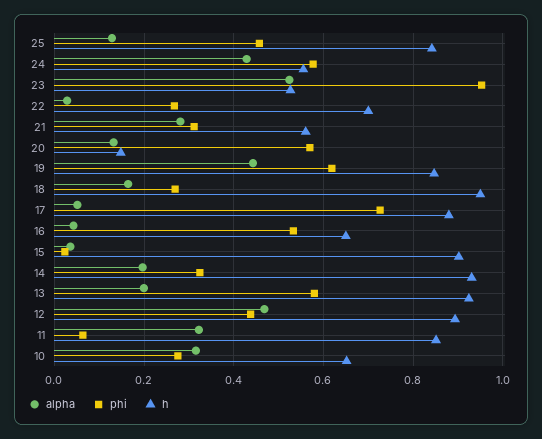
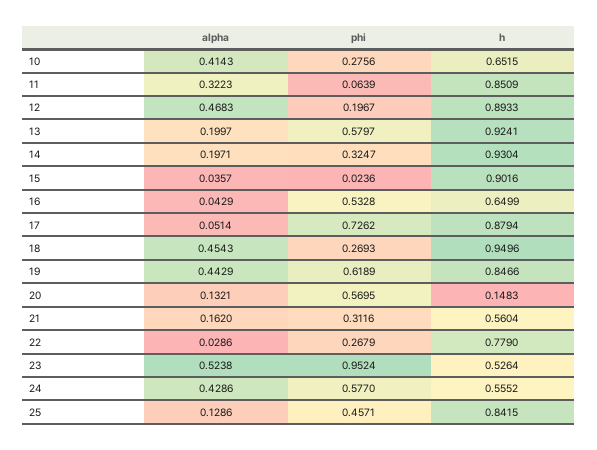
  {
    "alpha": {
      "25": 0.1286,
      "24": 0.4286,
      "23": 0.5238,
      "22": 0.0286,
-     "21": 0.28,
+     "21": 0.162,
      "20": 0.1321,
      "19": 0.4429,
-     "18": 0.16,
+     "18": 0.4543,
      "17": 0.0514,
      "16": 0.0429,
      "15": 0.0357,
      "14": 0.1971,
      "13": 0.1997,
      "12": 0.4683,
      "11": 0.3223,
-     "10": 0.32
+     "10": 0.4143
    },
    "phi": {
      "25": 0.4571,
      "24": 0.577,
      "23": 0.9524,
      "22": 0.2679,
      "21": 0.3116,
      "20": 0.5695,
      "19": 0.6189,
      "18": 0.2693,
      "17": 0.7262,
      "16": 0.5328,
      "15": 0.0236,
      "14": 0.3247,
      "13": 0.5797,
-     "12": 0.44,
+     "12": 0.1967,
      "11": 0.0639,
      "10": 0.2756
    },
    "h": {
      "25": 0.8415,
      "24": 0.5552,
      "23": 0.5264,
-     "22": 0.7,
+     "22": 0.779,
      "21": 0.5604,
      "20": 0.1483,
      "19": 0.8466,
      "18": 0.9496,
      "17": 0.8794,
      "16": 0.6499,
      "15": 0.9016,
      "14": 0.9304,
      "13": 0.9241,
      "12": 0.8933,
      "11": 0.8509,
      "10": 0.6515
    }
  }

